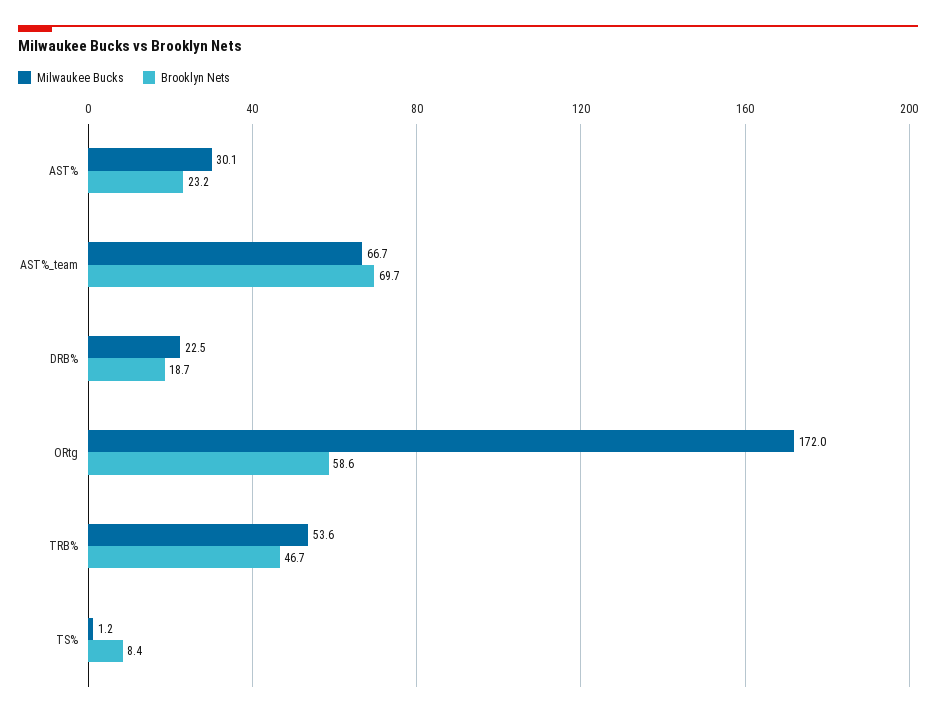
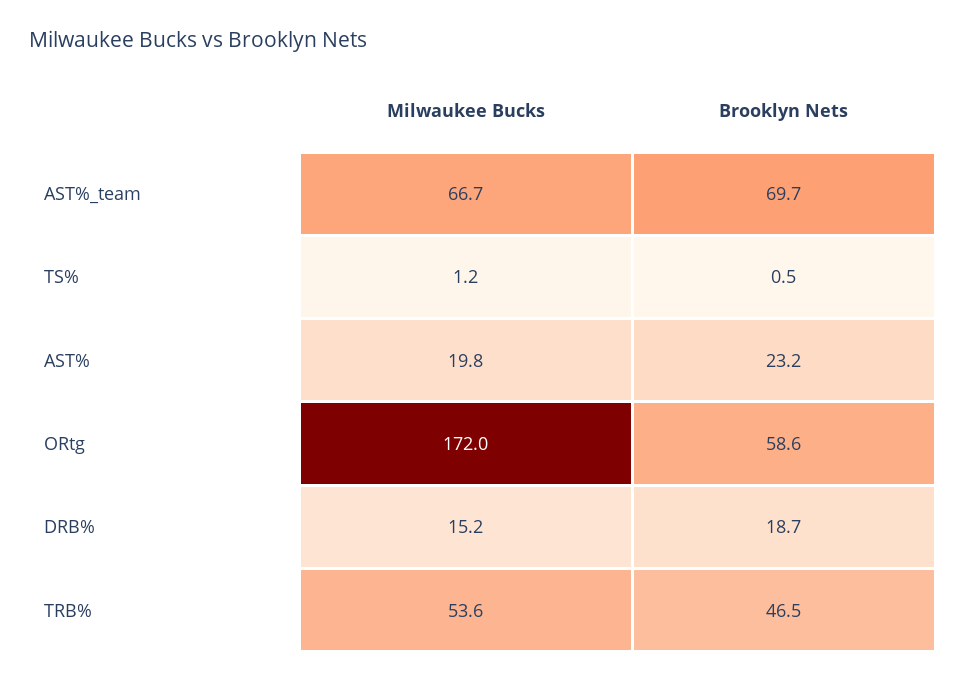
  {
    "Milwaukee Bucks": {
-     "AST%": 30.1,
+     "AST%": 19.8,
      "AST%_team": 66.7,
-     "DRB%": 22.5,
+     "DRB%": 15.2,
      "ORtg": 172,
      "TRB%": 53.6,
      "TS%": 1.2
    },
    "Brooklyn Nets": {
      "AST%": 23.2,
      "AST%_team": 69.7,
      "DRB%": 18.7,
      "ORtg": 58.6,
-     "TRB%": 46.7,
+     "TRB%": 46.5,
-     "TS%": 8.4
+     "TS%": 0.5
    }
  }

